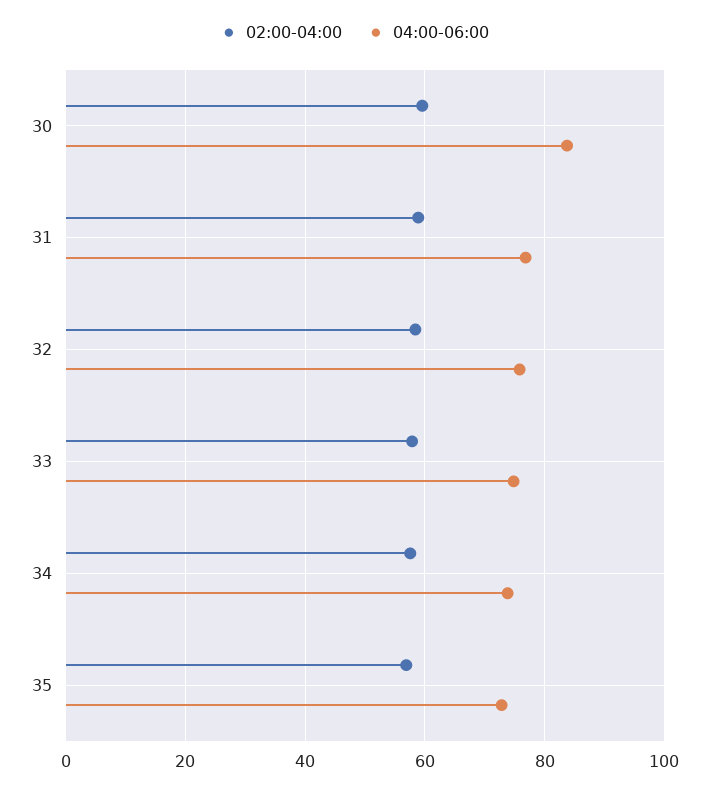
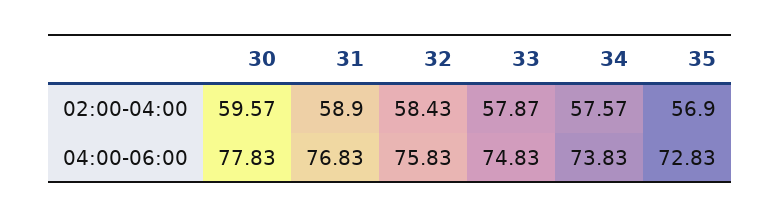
  {
    "02:00-04:00": {
      "30": 59.57,
      "31": 58.9,
      "32": 58.43,
      "33": 57.87,
      "34": 57.57,
      "35": 56.9
    },
    "04:00-06:00": {
-     "30": 84,
+     "30": 77.83,
      "31": 76.83,
      "32": 75.83,
      "33": 74.83,
      "34": 73.83,
      "35": 72.83
    }
  }

